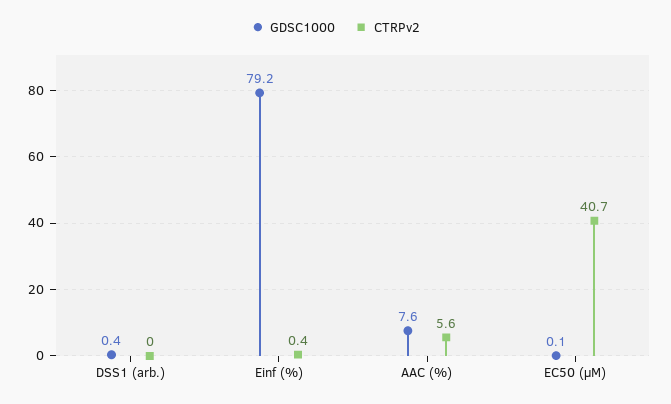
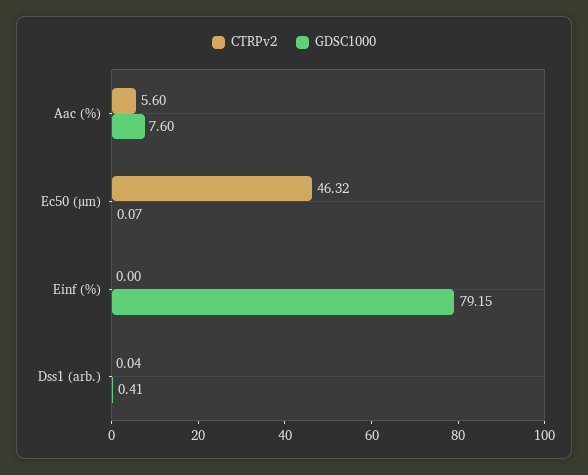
  {
    "GDSC1000": {
      "DSS1 (arb.)": 0.41,
      "Einf (%)": 79.15,
      "AAC (%)": 7.6,
      "EC50 (µM)": 0.07
    },
    "CTRPv2": {
      "DSS1 (arb.)": 0.04,
-     "Einf (%)": 0.4,
+     "Einf (%)": 0,
      "AAC (%)": 5.6,
-     "EC50 (µM)": 40.7
+     "EC50 (µM)": 46.32
    }
  }

